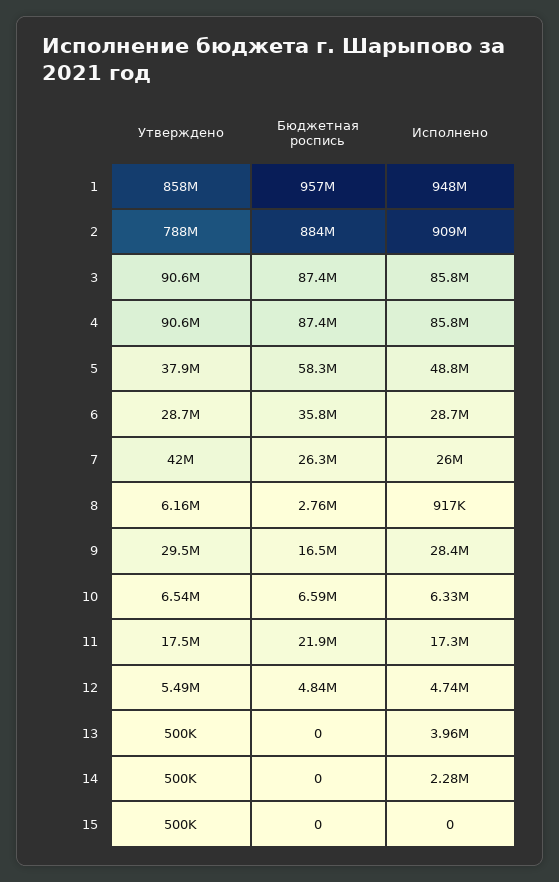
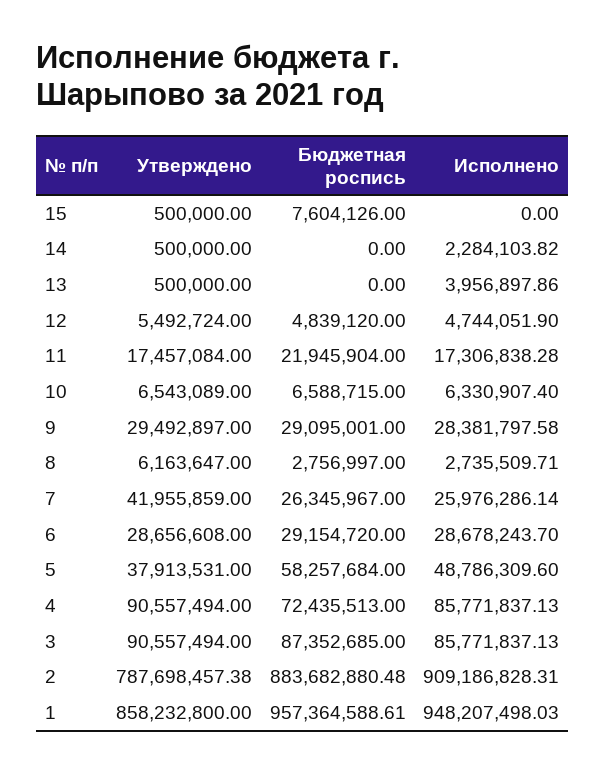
  {
    "Утверждено": {
      "1": 858232800,
      "2": 787698457.38,
      "3": 90557494,
      "4": 90557494,
      "5": 37913531,
      "6": 28656608,
      "7": 41955859,
      "8": 6163647,
      "9": 29492897,
      "10": 6543089,
      "11": 17457084,
      "12": 5492724,
      "13": 500000,
      "14": 500000,
      "15": 500000
    },
    "Бюджетная роспись": {
      "1": 957364588.61,
      "2": 883682880.48,
      "3": 87352685,
-     "4": 87400000,
+     "4": 72435513,
      "5": 58257684,
-     "6": 35800000,
+     "6": 29154720,
      "7": 26345967,
      "8": 2756997,
-     "9": 16500000,
+     "9": 29095001,
      "10": 6588715,
      "11": 21945904,
      "12": 4839120,
      "13": 0,
      "14": 0,
-     "15": 0
+     "15": 7604126
    },
    "Исполнено": {
      "1": 948207498.03,
      "2": 909186828.31,
      "3": 85771837.13,
      "4": 85771837.13,
      "5": 48786309.6,
      "6": 28678243.7,
      "7": 25976286.14,
-     "8": 917000,
+     "8": 2735509.71,
      "9": 28381797.58,
      "10": 6330907.4,
      "11": 17306838.28,
      "12": 4744051.9,
      "13": 3956897.86,
      "14": 2284103.82,
      "15": 0
    }
  }

